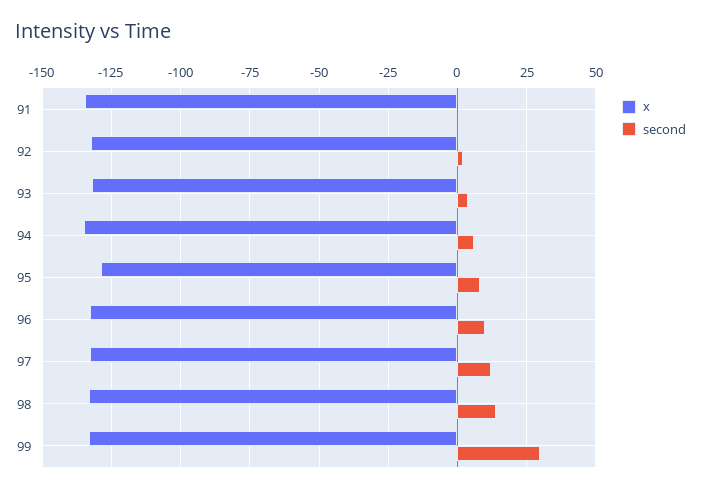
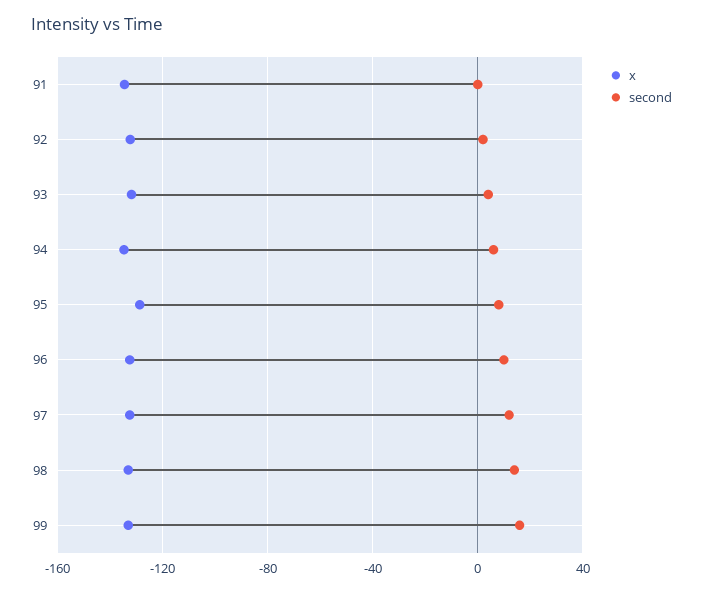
  {
    "x": {
      "91": -135,
      "92": -132.5,
      "93": -132.5,
      "94": -135,
      "95": -130,
      "96": -132.5,
      "97": -132.5,
      "98": -132.5,
      "99": -132.5
    },
    "second": {
      "91": 0,
      "92": 2.5,
      "93": 5,
      "94": 5,
      "95": 7.5,
      "96": 10,
      "97": 12.5,
      "98": 15,
-     "99": 30
+     "99": 15
    }
  }

